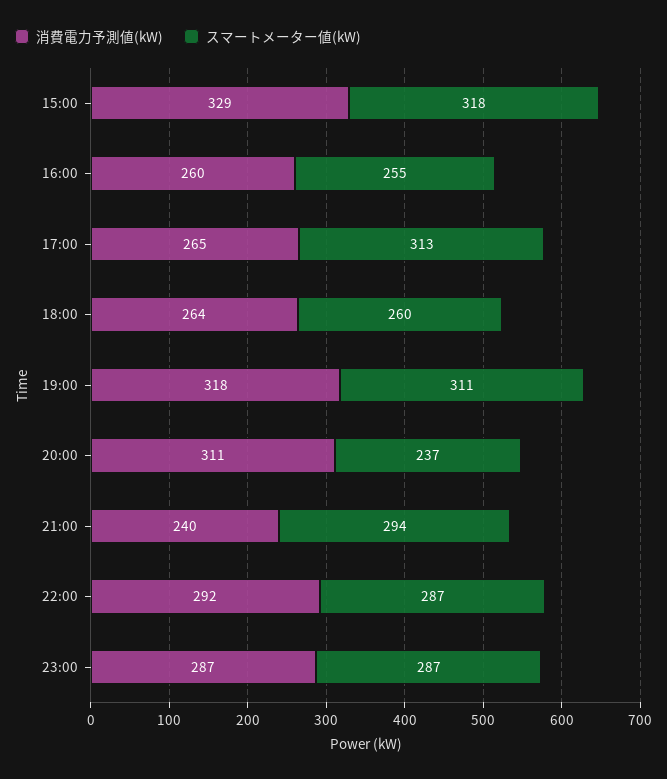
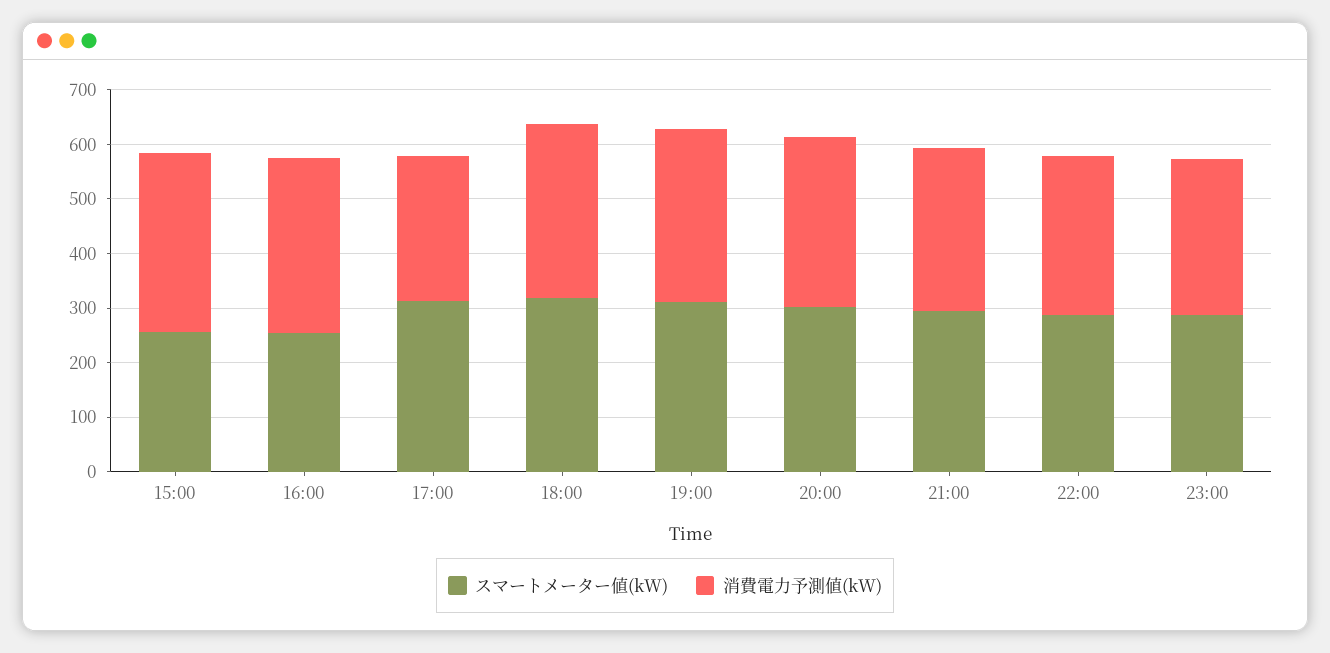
  {
    "消費電力予測値(kW)": {
      "15:00": 329,
-     "16:00": 260,
+     "16:00": 320,
      "17:00": 265,
-     "18:00": 264,
+     "18:00": 320,
      "19:00": 318,
      "20:00": 311,
-     "21:00": 240,
+     "21:00": 300,
      "22:00": 292,
      "23:00": 287
    },
    "スマートメーター値(kW)": {
-     "15:00": 318,
+     "15:00": 260,
      "16:00": 255,
      "17:00": 313,
-     "18:00": 260,
+     "18:00": 320,
      "19:00": 311,
-     "20:00": 237,
+     "20:00": 300,
      "21:00": 294,
      "22:00": 287,
      "23:00": 287
    }
  }

